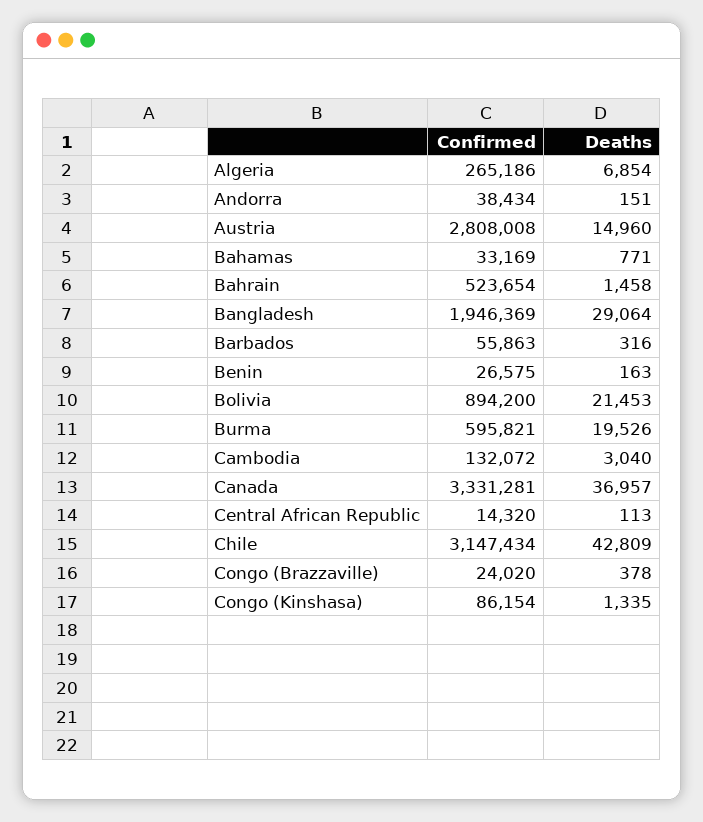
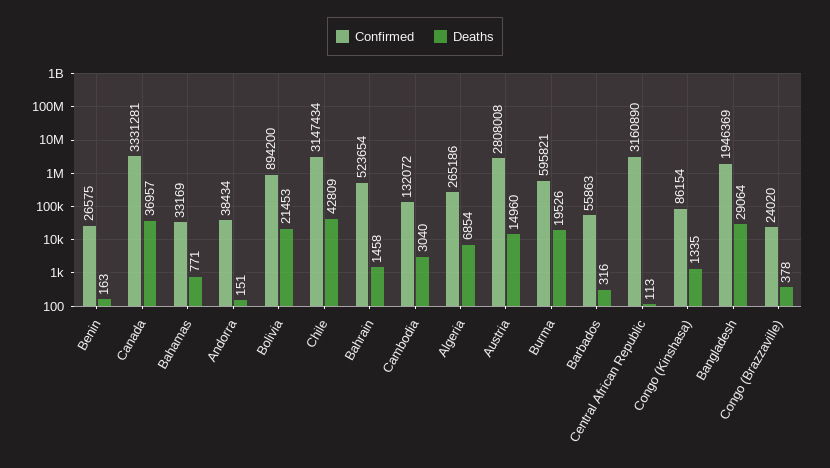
  {
    "Confirmed": {
      "Algeria": 265186,
      "Andorra": 38434,
      "Austria": 2808008,
      "Bahamas": 33169,
      "Bahrain": 523654,
      "Bangladesh": 1946369,
      "Barbados": 55863,
      "Benin": 26575,
      "Bolivia": 894200,
      "Burma": 595821,
      "Cambodia": 132072,
      "Canada": 3331281,
-     "Central African Republic": 14320,
+     "Central African Republic": 3160890,
      "Chile": 3147434,
      "Congo (Brazzaville)": 24020,
      "Congo (Kinshasa)": 86154
    },
    "Deaths": {
      "Algeria": 6854,
      "Andorra": 151,
      "Austria": 14960,
      "Bahamas": 771,
      "Bahrain": 1458,
      "Bangladesh": 29064,
      "Barbados": 316,
      "Benin": 163,
      "Bolivia": 21453,
      "Burma": 19526,
      "Cambodia": 3040,
      "Canada": 36957,
      "Central African Republic": 113,
      "Chile": 42809,
      "Congo (Brazzaville)": 378,
      "Congo (Kinshasa)": 1335
    }
  }

